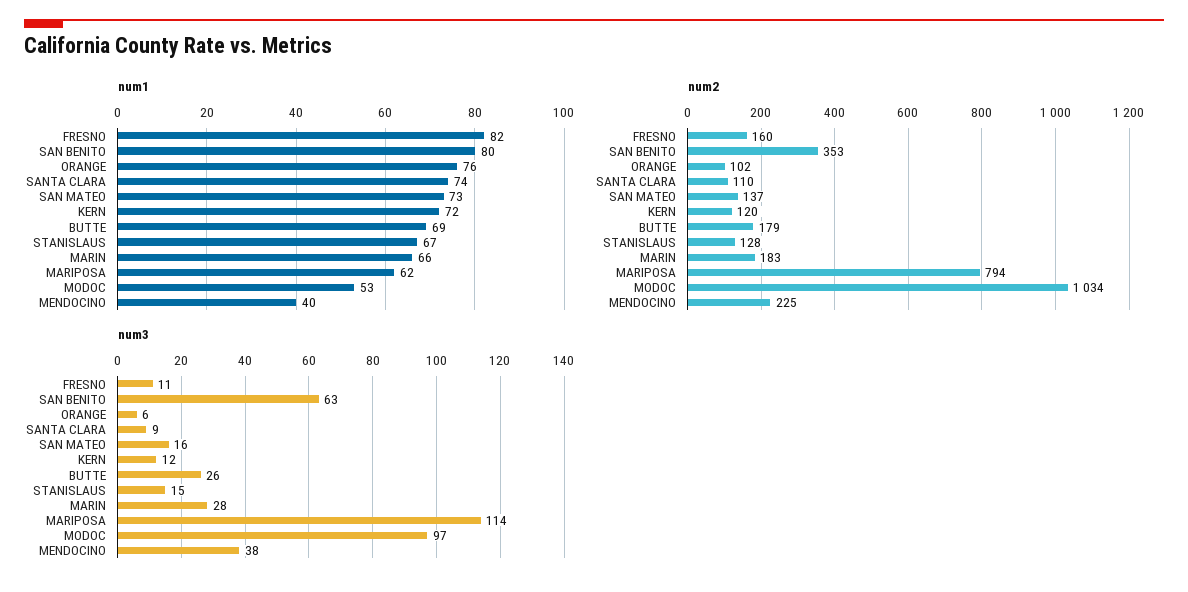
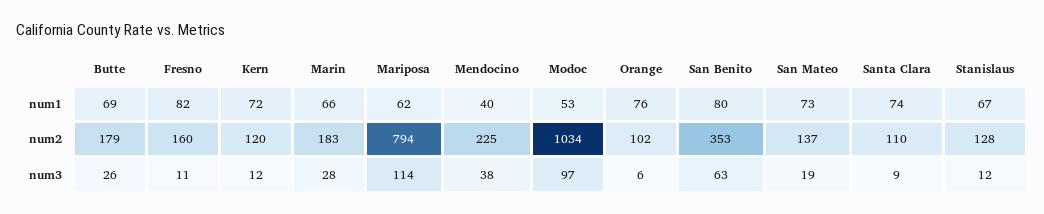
  {
    "num1": {
      "FRESNO": 82,
      "SAN BENITO": 80,
      "ORANGE": 76,
      "SANTA CLARA": 74,
      "SAN MATEO": 73,
      "KERN": 72,
      "BUTTE": 69,
      "STANISLAUS": 67,
      "MARIN": 66,
      "MARIPOSA": 62,
      "MODOC": 53,
      "MENDOCINO": 40
    },
    "num2": {
      "FRESNO": 160,
      "SAN BENITO": 353,
      "ORANGE": 102,
      "SANTA CLARA": 110,
      "SAN MATEO": 137,
      "KERN": 120,
      "BUTTE": 179,
      "STANISLAUS": 128,
      "MARIN": 183,
      "MARIPOSA": 794,
      "MODOC": 1034,
      "MENDOCINO": 225
    },
    "num3": {
      "FRESNO": 11,
      "SAN BENITO": 63,
      "ORANGE": 6,
      "SANTA CLARA": 9,
-     "SAN MATEO": 16,
+     "SAN MATEO": 19,
      "KERN": 12,
      "BUTTE": 26,
-     "STANISLAUS": 15,
+     "STANISLAUS": 12,
      "MARIN": 28,
      "MARIPOSA": 114,
      "MODOC": 97,
      "MENDOCINO": 38
    }
  }

